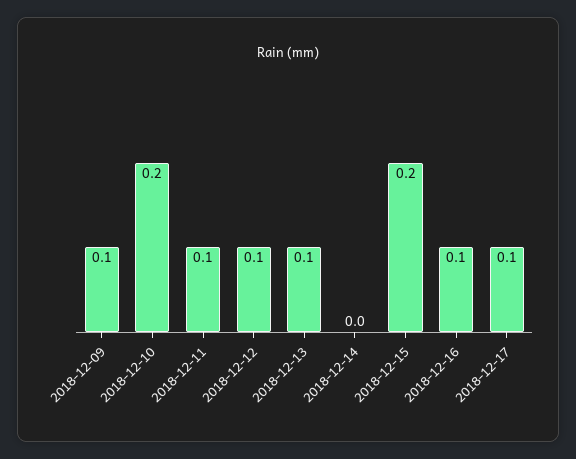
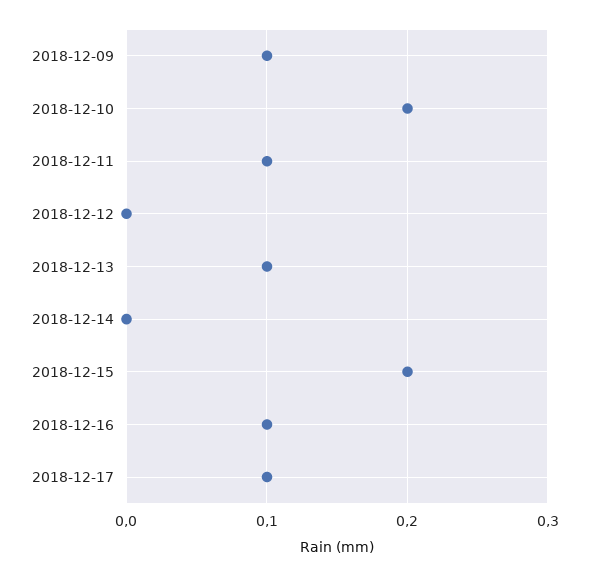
  {
    "2018-12-09": 0.1,
    "2018-12-10": 0.2,
    "2018-12-11": 0.1,
-   "2018-12-12": 0.1,
+   "2018-12-12": 0,
    "2018-12-13": 0.1,
    "2018-12-14": 0,
    "2018-12-15": 0.2,
    "2018-12-16": 0.1,
    "2018-12-17": 0.1
  }

